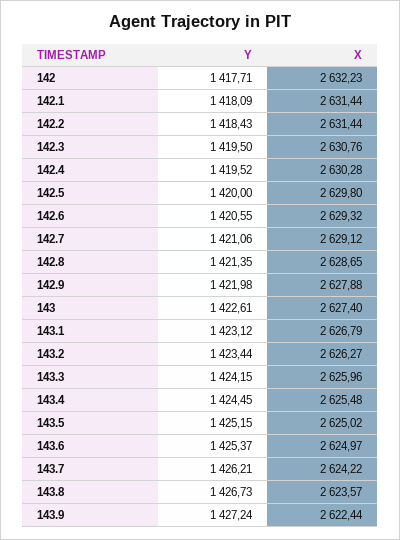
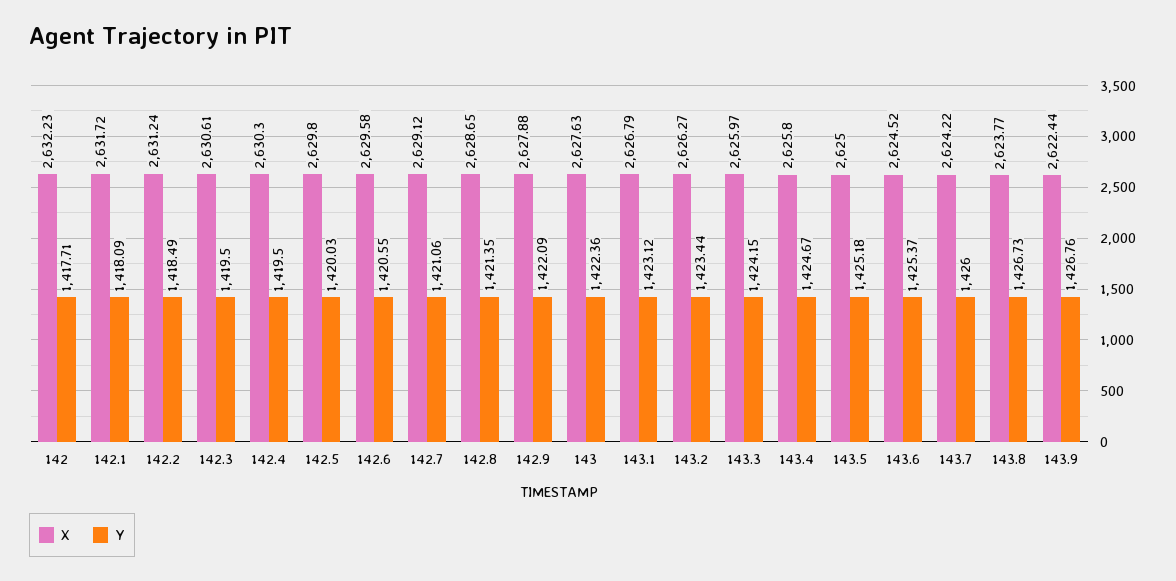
  {
    "Y": {
      "142": 1417.71,
      "142.1": 1418.09,
-     "142.2": 1418.43,
+     "142.2": 1418.49,
      "142.3": 1419.5,
-     "142.4": 1419.52,
+     "142.4": 1419.5,
-     "142.5": 1420,
+     "142.5": 1420.03,
      "142.6": 1420.55,
      "142.7": 1421.06,
      "142.8": 1421.35,
-     "142.9": 1421.98,
+     "142.9": 1422.09,
-     "143": 1422.61,
+     "143": 1422.36,
      "143.1": 1423.12,
      "143.2": 1423.44,
      "143.3": 1424.15,
-     "143.4": 1424.45,
+     "143.4": 1424.67,
-     "143.5": 1425.15,
+     "143.5": 1425.18,
      "143.6": 1425.37,
-     "143.7": 1426.21,
+     "143.7": 1426,
      "143.8": 1426.73,
-     "143.9": 1427.24
+     "143.9": 1426.76
    },
    "X": {
      "142": 2632.23,
-     "142.1": 2631.44,
+     "142.1": 2631.72,
-     "142.2": 2631.44,
+     "142.2": 2631.24,
-     "142.3": 2630.76,
+     "142.3": 2630.61,
-     "142.4": 2630.28,
+     "142.4": 2630.3,
      "142.5": 2629.8,
-     "142.6": 2629.32,
+     "142.6": 2629.58,
      "142.7": 2629.12,
      "142.8": 2628.65,
      "142.9": 2627.88,
-     "143": 2627.4,
+     "143": 2627.63,
      "143.1": 2626.79,
      "143.2": 2626.27,
-     "143.3": 2625.96,
+     "143.3": 2625.97,
-     "143.4": 2625.48,
+     "143.4": 2625.8,
-     "143.5": 2625.02,
+     "143.5": 2625,
-     "143.6": 2624.97,
+     "143.6": 2624.52,
      "143.7": 2624.22,
-     "143.8": 2623.57,
+     "143.8": 2623.77,
      "143.9": 2622.44
    }
  }

